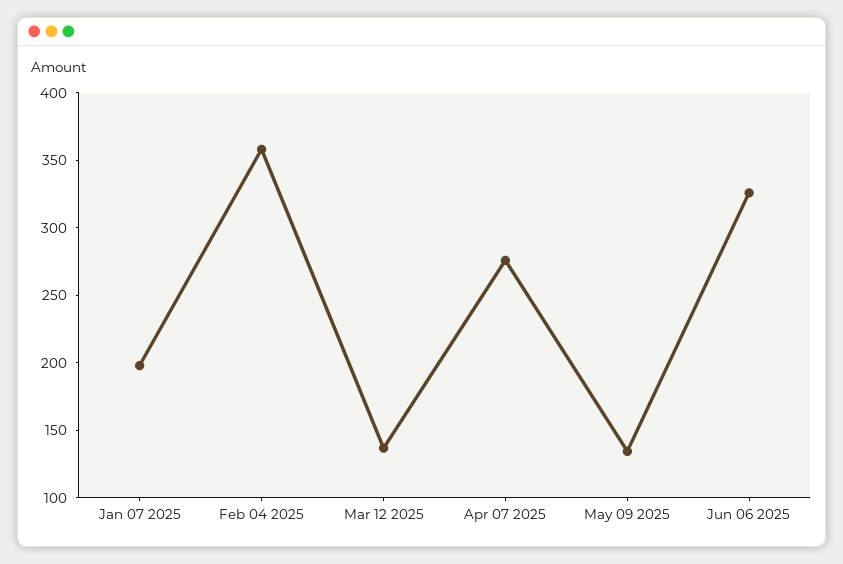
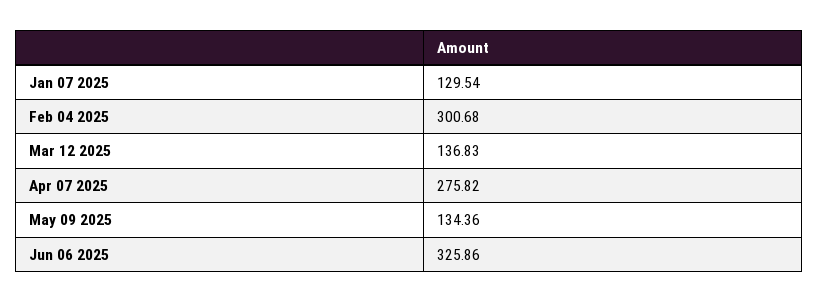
  {
-   "Jan 07 2025": 200,
+   "Jan 07 2025": 129.54,
-   "Feb 04 2025": 360,
+   "Feb 04 2025": 300.68,
    "Mar 12 2025": 136.83,
    "Apr 07 2025": 275.82,
    "May 09 2025": 134.36,
    "Jun 06 2025": 325.86
  }

